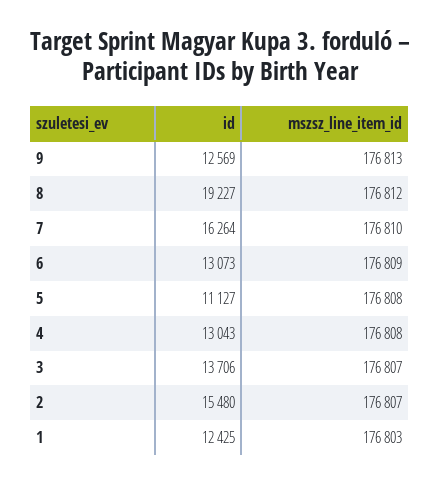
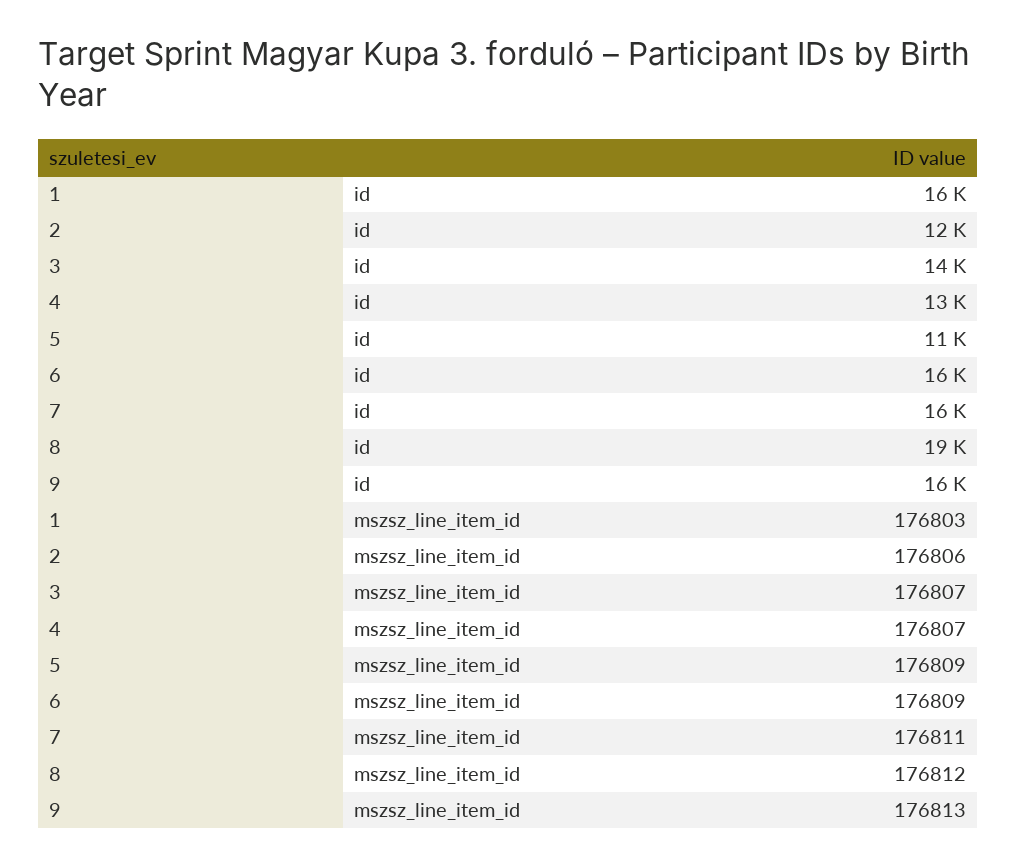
  {
    "id": {
-     "9": 12569,
+     "9": 16000,
      "8": 19227,
      "7": 16264,
-     "6": 13073,
+     "6": 16000,
      "5": 11127,
      "4": 13043,
      "3": 13706,
-     "2": 15480,
+     "2": 12000,
-     "1": 12425
+     "1": 16000
    },
    "mszsz_line_item_id": {
      "9": 176813,
      "8": 176812,
-     "7": 176810,
+     "7": 176811,
      "6": 176809,
-     "5": 176808,
+     "5": 176809,
-     "4": 176808,
+     "4": 176807,
      "3": 176807,
-     "2": 176807,
+     "2": 176806,
      "1": 176803
    }
  }

